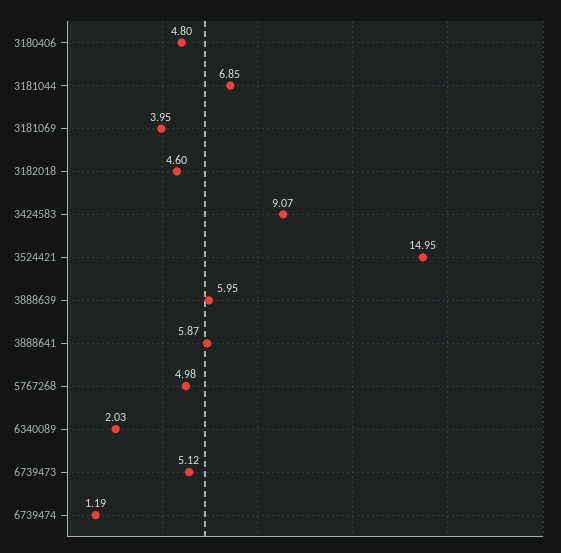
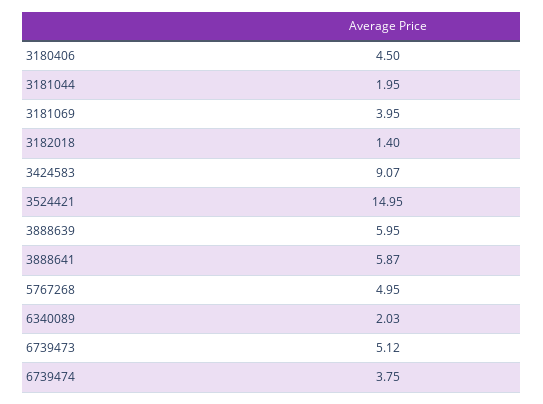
  {
-   "3180406": 4.8,
+   "3180406": 4.5,
-   "3181044": 6.85,
+   "3181044": 1.95,
    "3181069": 3.95,
-   "3182018": 4.6,
+   "3182018": 1.4,
    "3424583": 9.07,
    "3524421": 14.95,
    "3888639": 5.95,
    "3888641": 5.87,
-   "5767268": 4.98,
+   "5767268": 4.95,
    "6340089": 2.03,
    "6739473": 5.12,
-   "6739474": 1.19
+   "6739474": 3.75
  }

